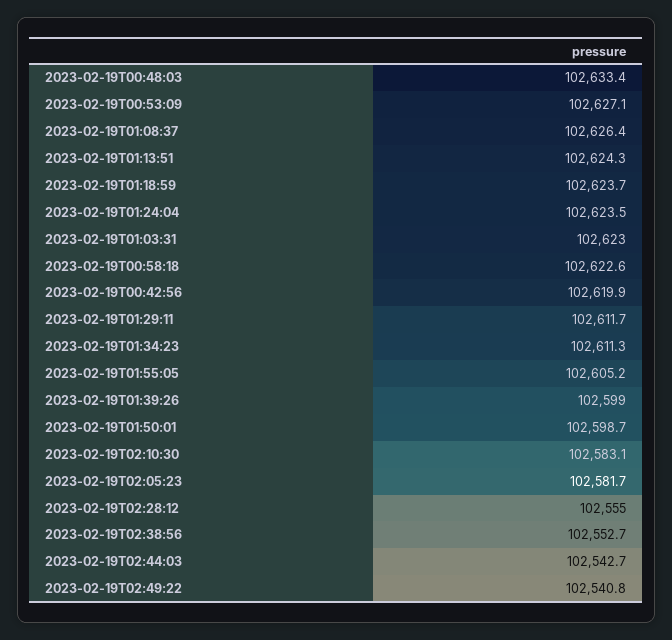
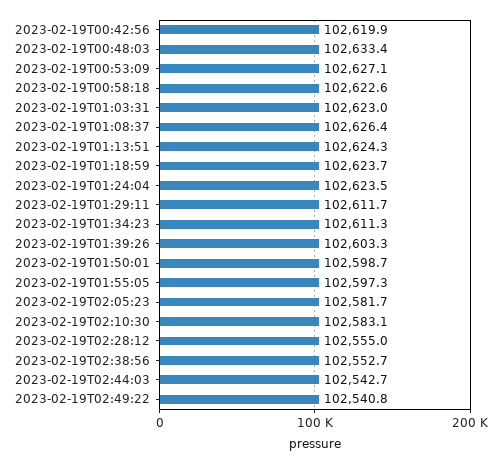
  {
    "2023-02-19T00:48:03": 102633.4,
    "2023-02-19T00:53:09": 102627.1,
    "2023-02-19T01:08:37": 102626.4,
    "2023-02-19T01:13:51": 102624.3,
    "2023-02-19T01:18:59": 102623.7,
    "2023-02-19T01:24:04": 102623.5,
    "2023-02-19T01:03:31": 102623,
    "2023-02-19T00:58:18": 102622.6,
    "2023-02-19T00:42:56": 102619.9,
    "2023-02-19T01:29:11": 102611.7,
    "2023-02-19T01:34:23": 102611.3,
-   "2023-02-19T01:55:05": 102605.2,
+   "2023-02-19T01:55:05": 102597.3,
-   "2023-02-19T01:39:26": 102599,
+   "2023-02-19T01:39:26": 102603.3,
    "2023-02-19T01:50:01": 102598.7,
    "2023-02-19T02:10:30": 102583.1,
    "2023-02-19T02:05:23": 102581.7,
    "2023-02-19T02:28:12": 102555,
    "2023-02-19T02:38:56": 102552.7,
    "2023-02-19T02:44:03": 102542.7,
    "2023-02-19T02:49:22": 102540.8
  }

